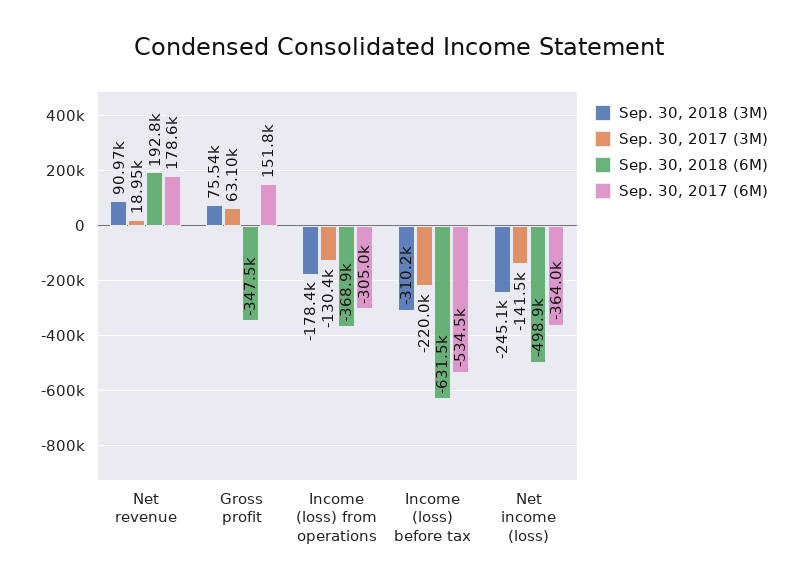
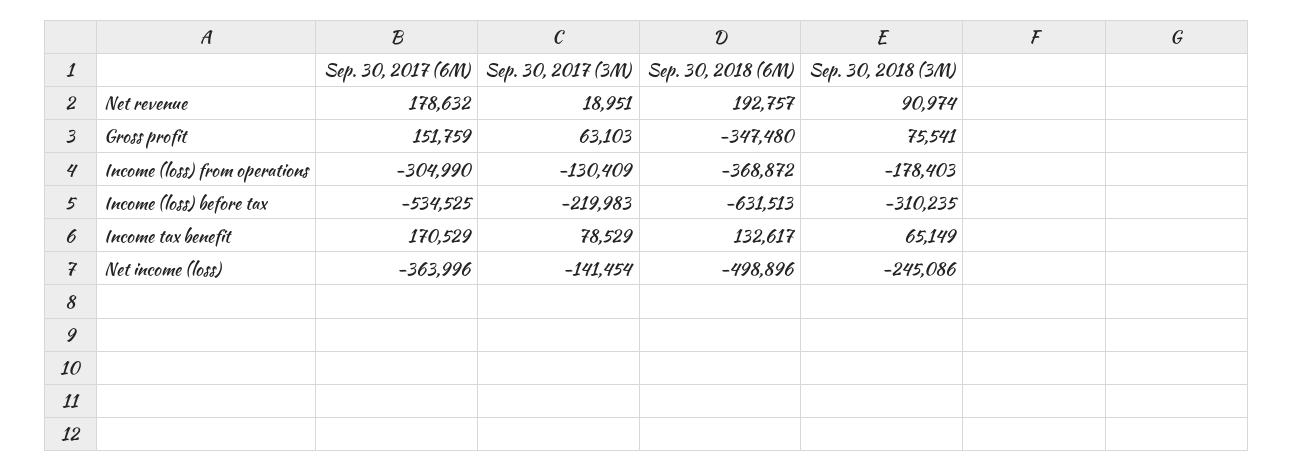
  {
    "Sep. 30, 2018 (3M)": {
      "Net revenue": 90974,
      "Gross profit": 75541,
      "Income (loss) from operations": -178403,
      "Income (loss) before tax": -310235,
-     "Net income (loss)": -245086
+     "Net income (loss)": -245086,
+     "Income tax benefit": 65149
    },
    "Sep. 30, 2017 (3M)": {
      "Net revenue": 18951,
      "Gross profit": 63103,
      "Income (loss) from operations": -130409,
      "Income (loss) before tax": -219983,
-     "Net income (loss)": -141454
+     "Net income (loss)": -141454,
+     "Income tax benefit": 78529
    },
    "Sep. 30, 2018 (6M)": {
      "Net revenue": 192757,
      "Gross profit": -347480,
      "Income (loss) from operations": -368872,
      "Income (loss) before tax": -631513,
-     "Net income (loss)": -498896
+     "Net income (loss)": -498896,
+     "Income tax benefit": 132617
    },
    "Sep. 30, 2017 (6M)": {
      "Net revenue": 178632,
      "Gross profit": 151759,
      "Income (loss) from operations": -304990,
      "Income (loss) before tax": -534525,
-     "Net income (loss)": -363996
+     "Net income (loss)": -363996,
+     "Income tax benefit": 170529
    }
  }

